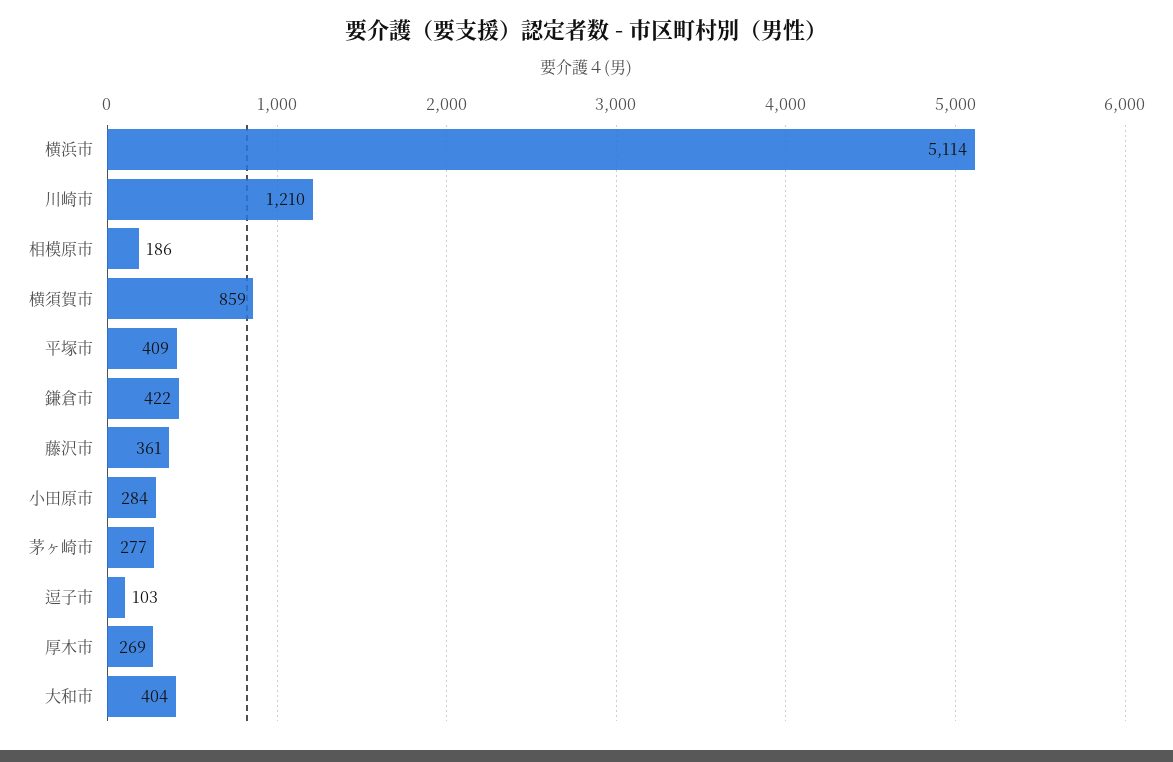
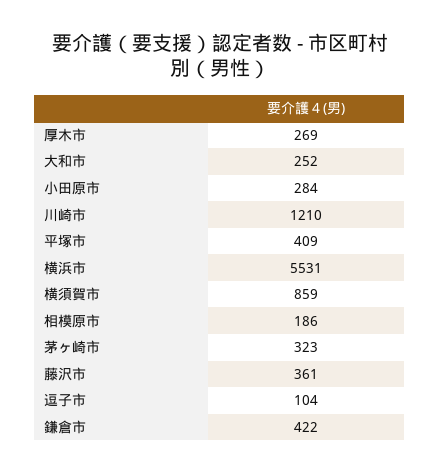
  {
-   "横浜市": 5114,
+   "横浜市": 5531,
    "川崎市": 1210,
    "相模原市": 186,
    "横須賀市": 859,
    "平塚市": 409,
    "鎌倉市": 422,
    "藤沢市": 361,
    "小田原市": 284,
-   "茅ヶ崎市": 277,
+   "茅ヶ崎市": 323,
-   "逗子市": 103,
+   "逗子市": 104,
    "厚木市": 269,
-   "大和市": 404
+   "大和市": 252
  }

